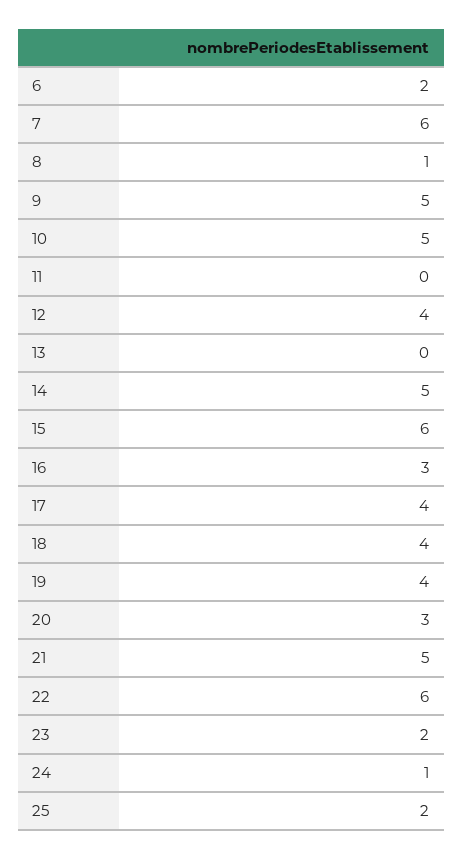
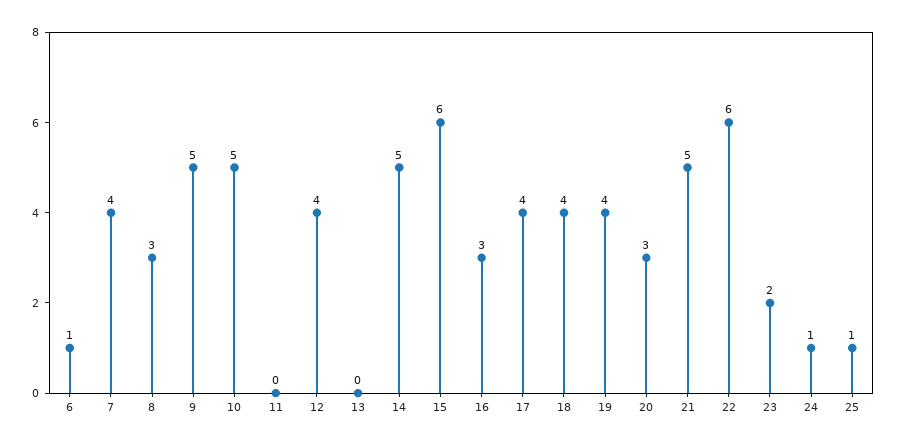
  {
-   "6": 2,
+   "6": 1,
-   "7": 6,
+   "7": 4,
-   "8": 1,
+   "8": 3,
    "9": 5,
    "10": 5,
    "11": 0,
    "12": 4,
    "13": 0,
    "14": 5,
    "15": 6,
    "16": 3,
    "17": 4,
    "18": 4,
    "19": 4,
    "20": 3,
    "21": 5,
    "22": 6,
    "23": 2,
    "24": 1,
-   "25": 2
+   "25": 1
  }

